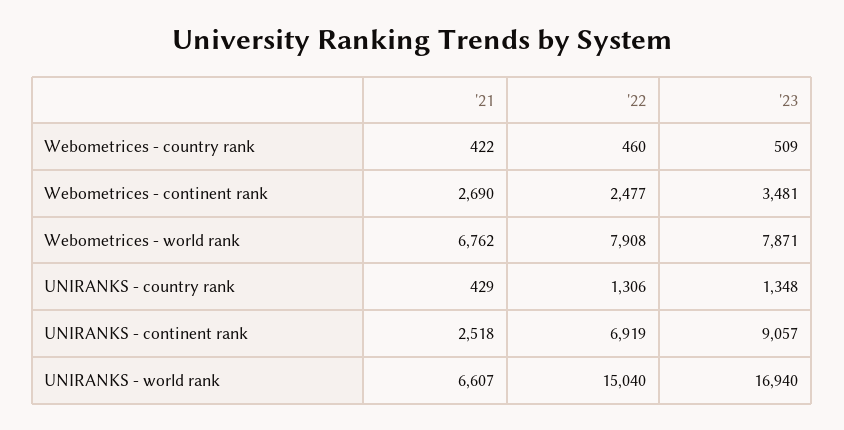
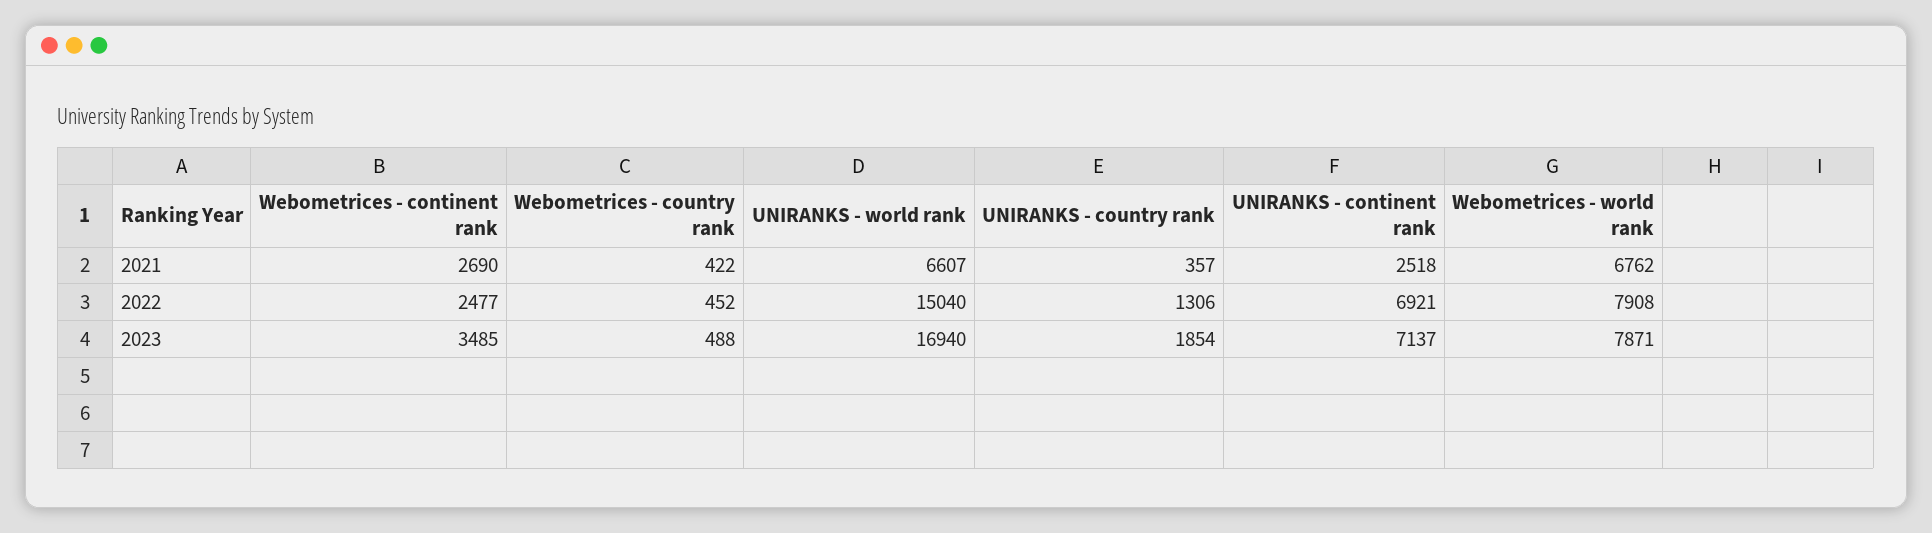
  {
    "'21": {
      "Webometrices - country rank": 422,
      "Webometrices - continent rank": 2690,
      "Webometrices - world rank": 6762,
-     "UNIRANKS - country rank": 429,
+     "UNIRANKS - country rank": 357,
      "UNIRANKS - continent rank": 2518,
      "UNIRANKS - world rank": 6607
    },
    "'22": {
-     "Webometrices - country rank": 460,
+     "Webometrices - country rank": 452,
      "Webometrices - continent rank": 2477,
      "Webometrices - world rank": 7908,
      "UNIRANKS - country rank": 1306,
-     "UNIRANKS - continent rank": 6919,
+     "UNIRANKS - continent rank": 6921,
      "UNIRANKS - world rank": 15040
    },
    "'23": {
-     "Webometrices - country rank": 509,
+     "Webometrices - country rank": 488,
-     "Webometrices - continent rank": 3481,
+     "Webometrices - continent rank": 3485,
      "Webometrices - world rank": 7871,
-     "UNIRANKS - country rank": 1348,
+     "UNIRANKS - country rank": 1854,
-     "UNIRANKS - continent rank": 9057,
+     "UNIRANKS - continent rank": 7137,
      "UNIRANKS - world rank": 16940
    }
  }

